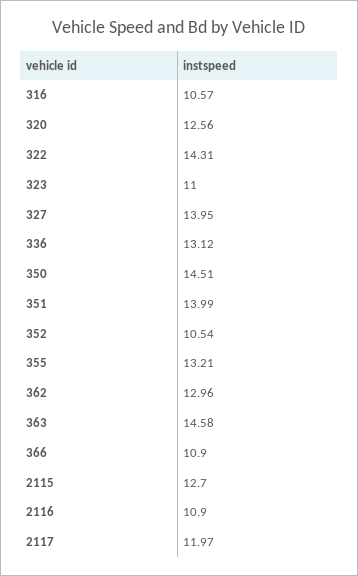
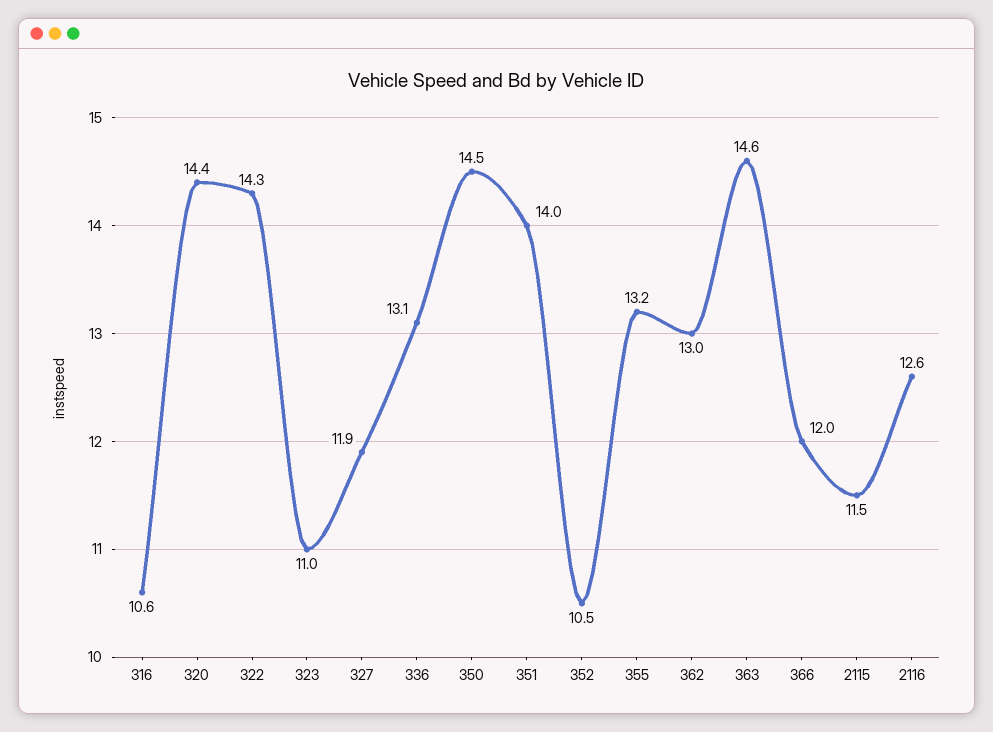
  {
    "316": 10.57,
-   "320": 12.56,
+   "320": 14.4,
    "322": 14.31,
    "323": 11,
-   "327": 13.95,
+   "327": 11.9,
    "336": 13.12,
    "350": 14.51,
    "351": 13.99,
    "352": 10.54,
    "355": 13.21,
    "362": 12.96,
    "363": 14.58,
-   "366": 10.9,
+   "366": 12,
-   "2115": 12.7,
+   "2115": 11.5,
-   "2116": 10.9,
+   "2116": 12.6
-   "2117": 11.97
  }

